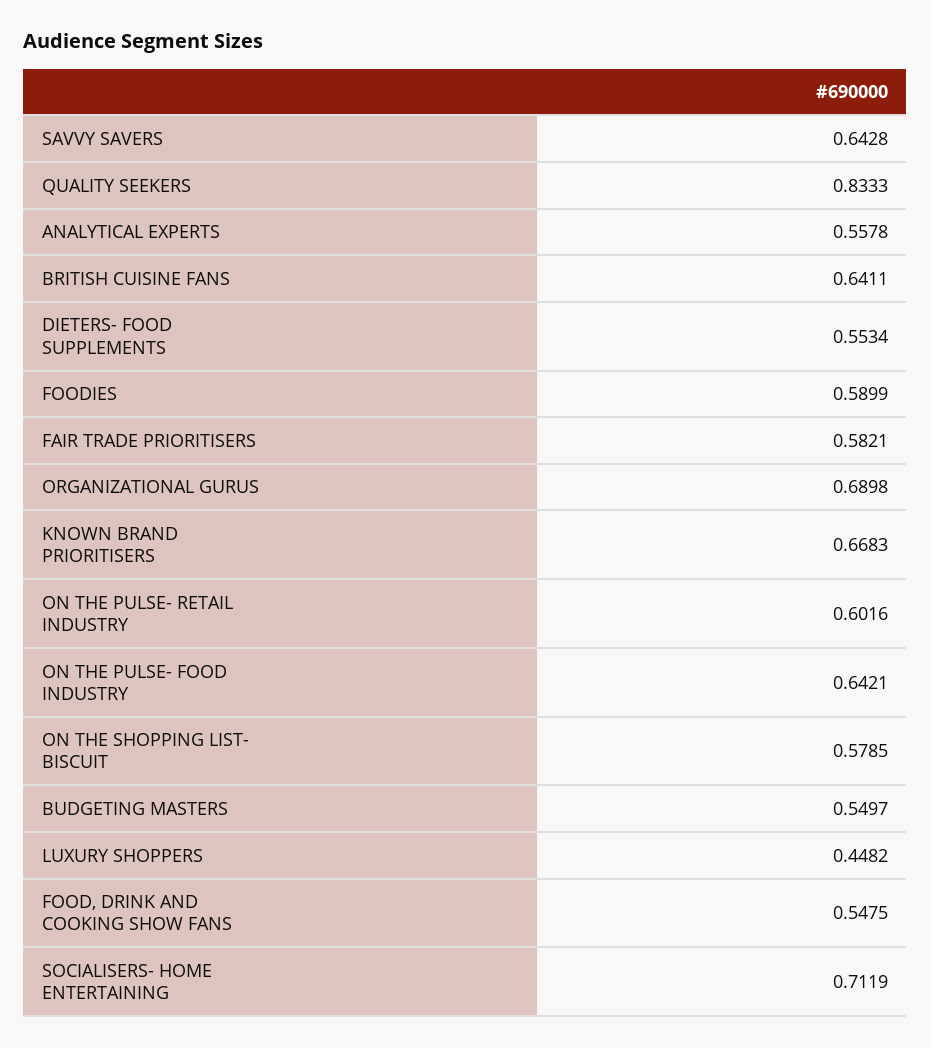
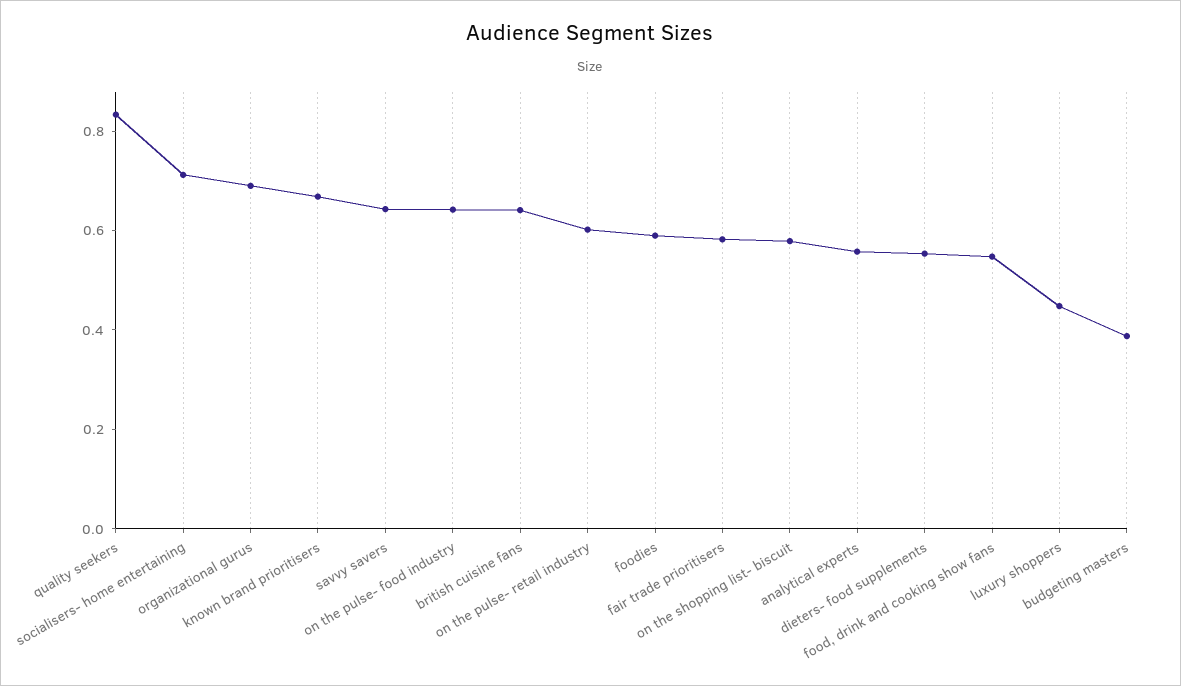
  {
    "SAVVY SAVERS": 0.6428,
    "QUALITY SEEKERS": 0.8333,
    "ANALYTICAL EXPERTS": 0.5578,
    "BRITISH CUISINE FANS": 0.6411,
    "DIETERS- FOOD SUPPLEMENTS": 0.5534,
    "FOODIES": 0.5899,
    "FAIR TRADE PRIORITISERS": 0.5821,
    "ORGANIZATIONAL GURUS": 0.6898,
    "KNOWN BRAND PRIORITISERS": 0.6683,
    "ON THE PULSE- RETAIL INDUSTRY": 0.6016,
    "ON THE PULSE- FOOD INDUSTRY": 0.6421,
    "ON THE SHOPPING LIST- BISCUIT": 0.5785,
-   "BUDGETING MASTERS": 0.5497,
+   "BUDGETING MASTERS": 0.4,
    "LUXURY SHOPPERS": 0.4482,
    "FOOD, DRINK AND COOKING SHOW FANS": 0.5475,
    "SOCIALISERS- HOME ENTERTAINING": 0.7119
  }

